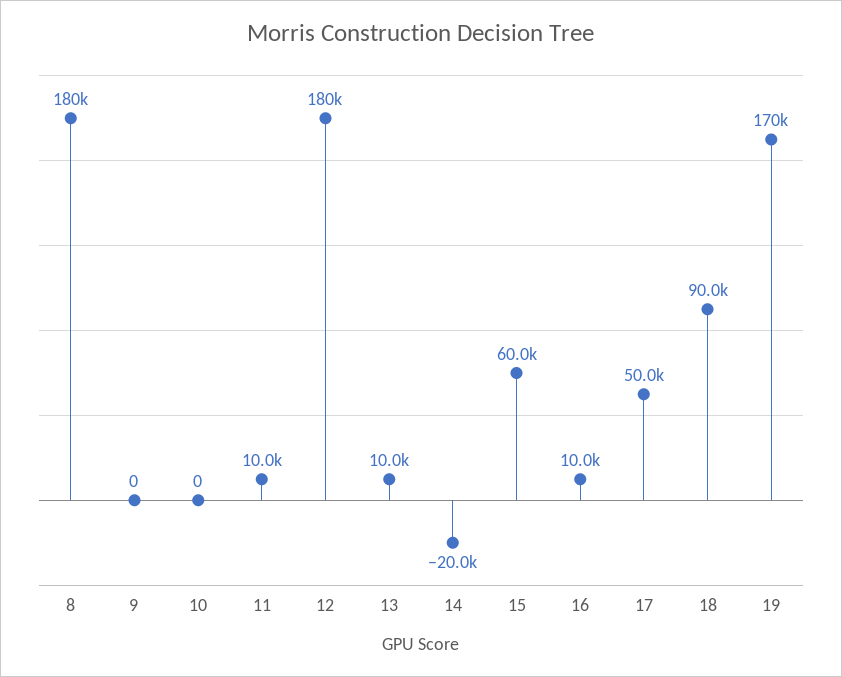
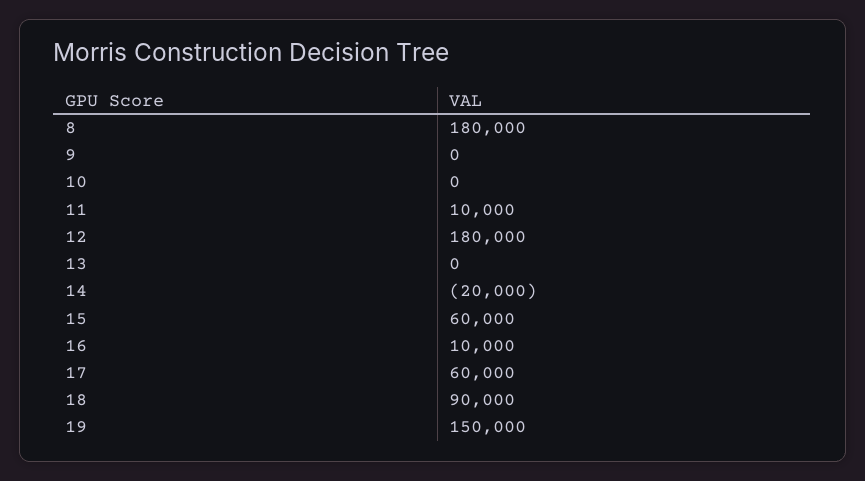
  {
    "8": 180000,
    "9": 0,
    "10": 0,
    "11": 10000,
    "12": 180000,
-   "13": 10000,
+   "13": 0,
    "14": -20000,
    "15": 60000,
    "16": 10000,
-   "17": 50000,
+   "17": 60000,
    "18": 90000,
-   "19": 170000
+   "19": 150000
  }

